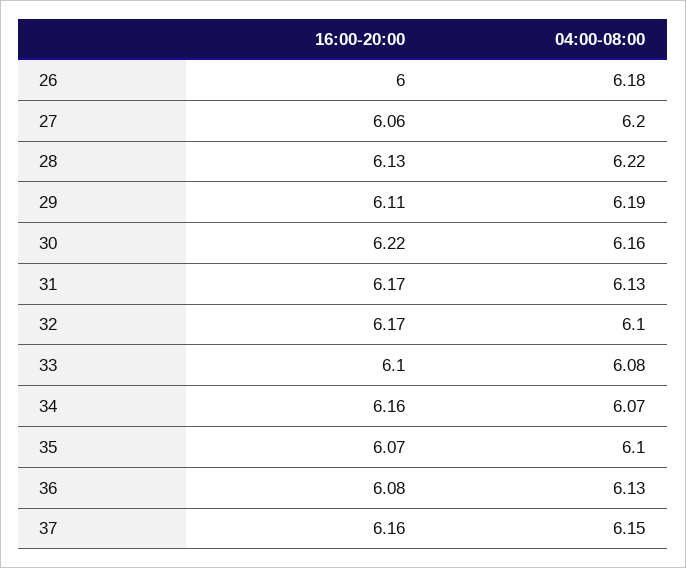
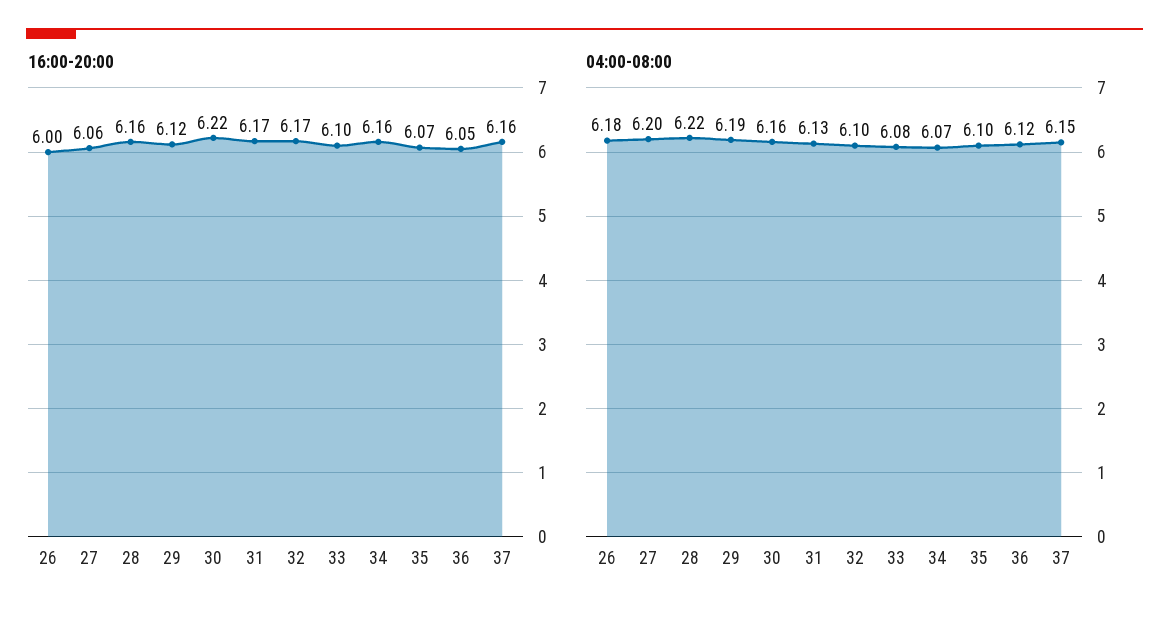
  {
    "16:00-20:00": {
      "26": 6,
      "27": 6.06,
-     "28": 6.13,
+     "28": 6.16,
-     "29": 6.11,
+     "29": 6.12,
      "30": 6.22,
      "31": 6.17,
      "32": 6.17,
      "33": 6.1,
      "34": 6.16,
      "35": 6.07,
-     "36": 6.08,
+     "36": 6.05,
      "37": 6.16
    },
    "04:00-08:00": {
      "26": 6.18,
      "27": 6.2,
      "28": 6.22,
      "29": 6.19,
      "30": 6.16,
      "31": 6.13,
      "32": 6.1,
      "33": 6.08,
      "34": 6.07,
      "35": 6.1,
-     "36": 6.13,
+     "36": 6.12,
      "37": 6.15
    }
  }

